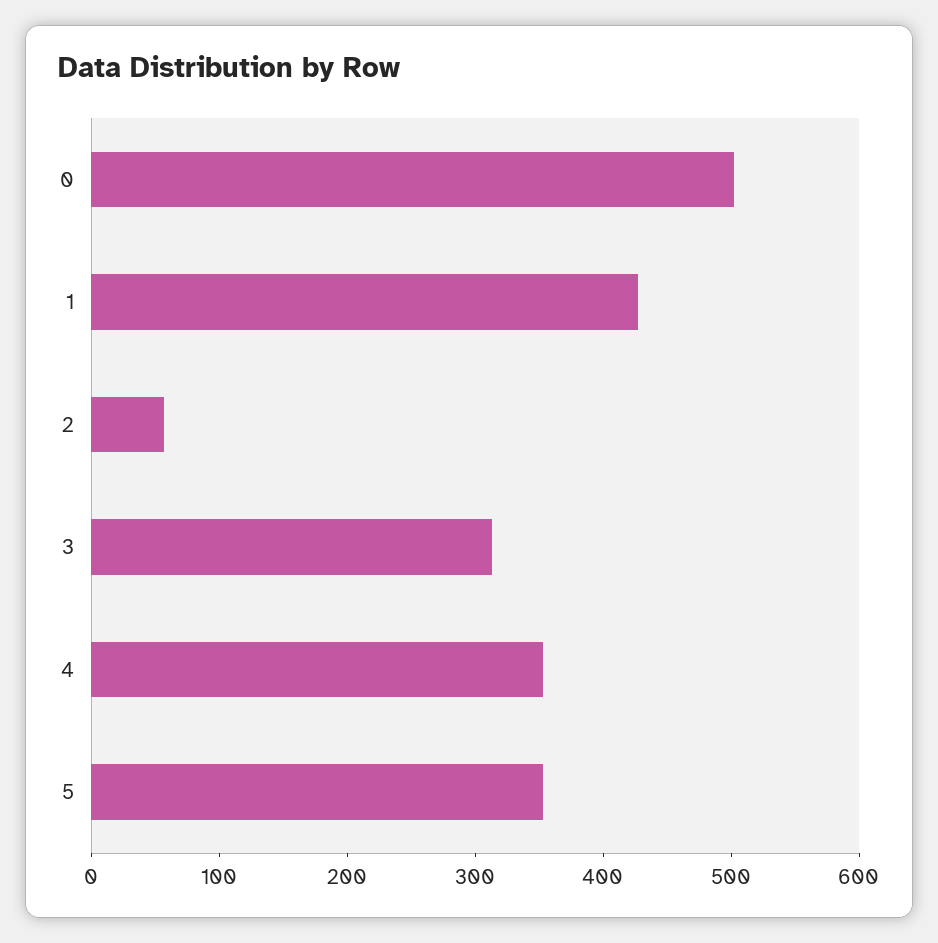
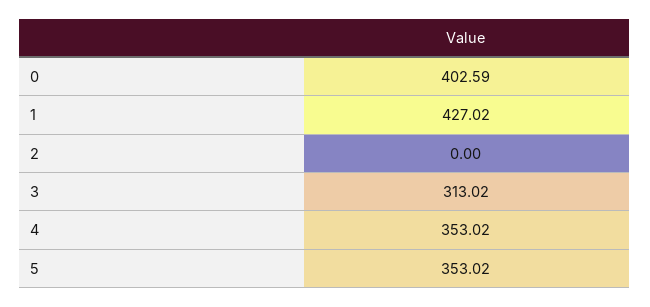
  {
-   "0": 500,
+   "0": 402.59,
    "1": 427.02,
-   "2": 60,
+   "2": 0,
    "3": 313.02,
    "4": 353.02,
    "5": 353.02
  }

